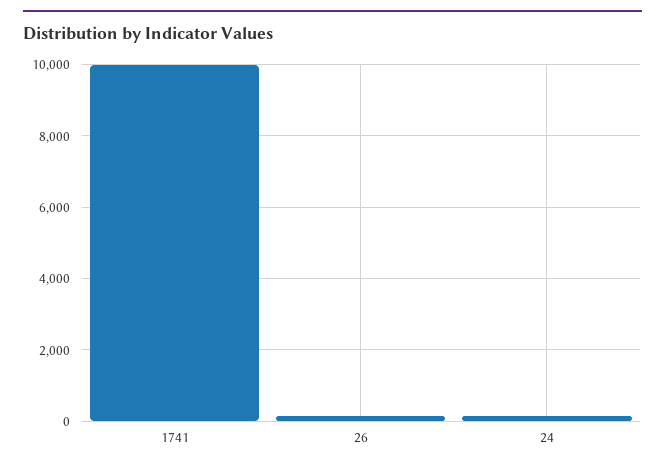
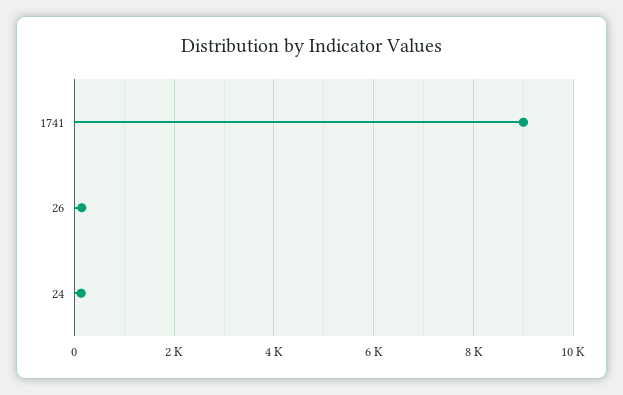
  {
-   "1741": 10000,
+   "1741": 9000,
    "26": 200,
    "24": 200
  }

